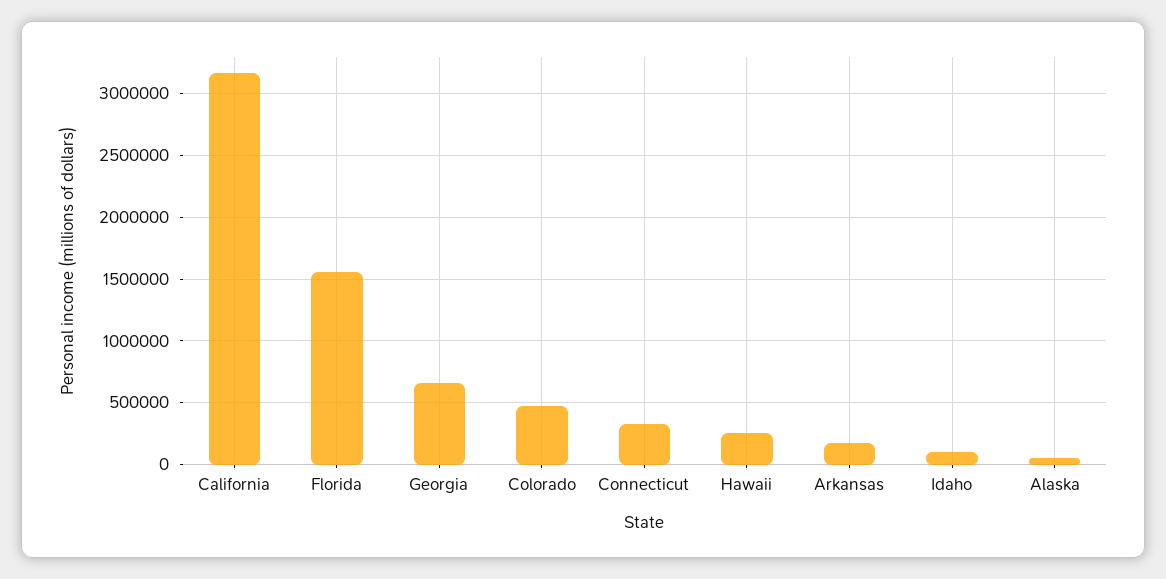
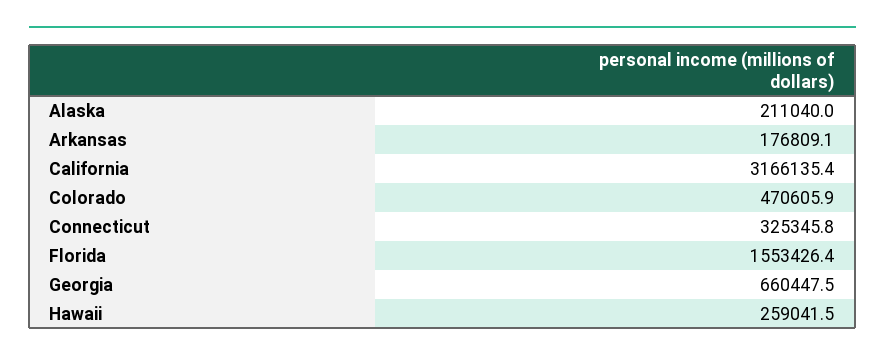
  {
    "California": 3166135.4,
    "Florida": 1553426.4,
    "Georgia": 660447.5,
    "Colorado": 470605.9,
    "Connecticut": 325345.8,
    "Hawaii": 259041.5,
    "Arkansas": 176809.1,
-   "Idaho": 100000,
-   "Alaska": 50000
+   "Alaska": 211040
  }

